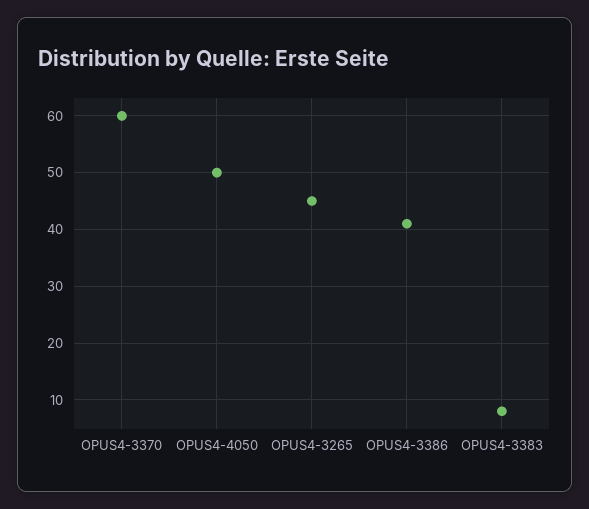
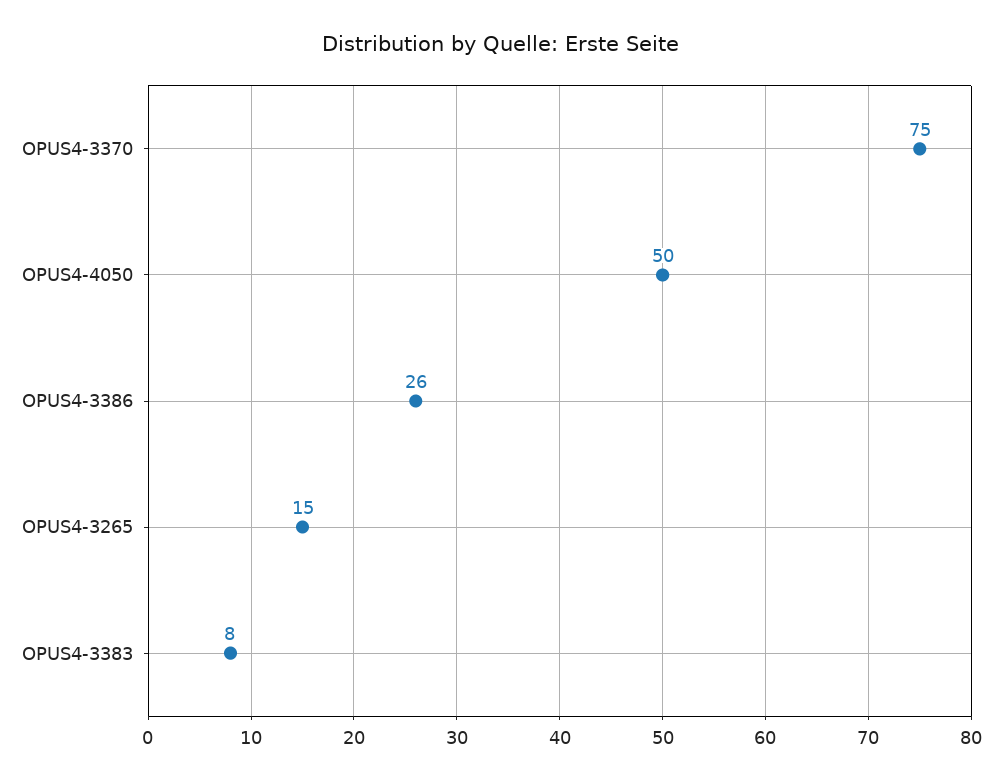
  {
-   "OPUS4-3370": 60,
+   "OPUS4-3370": 75,
    "OPUS4-4050": 50,
-   "OPUS4-3265": 45,
+   "OPUS4-3265": 15,
-   "OPUS4-3386": 40,
+   "OPUS4-3386": 26,
    "OPUS4-3383": 8
  }

